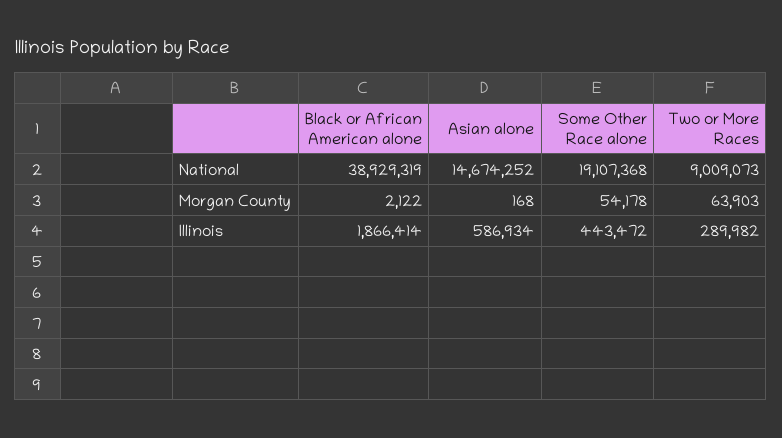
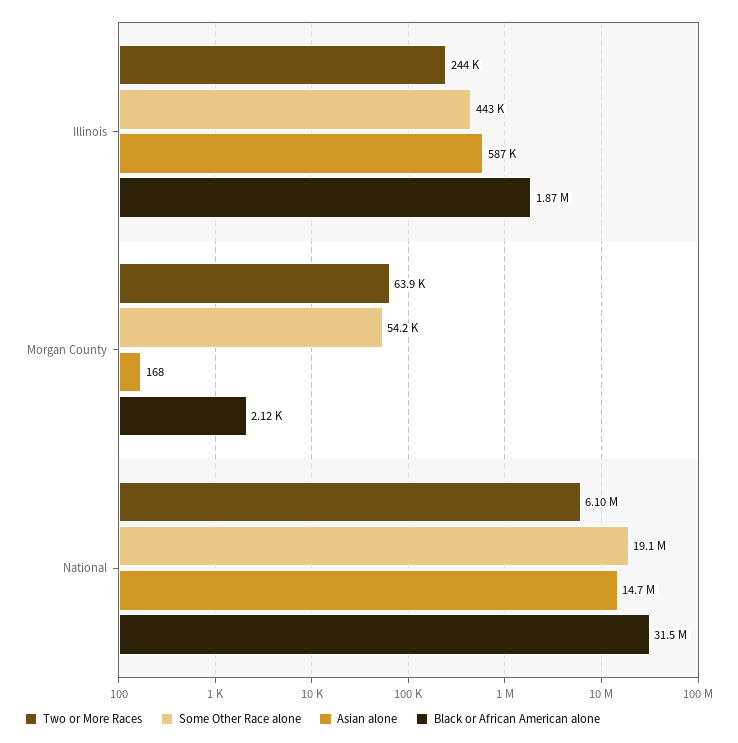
  {
    "Black or African American alone": {
-     "National": 38929319,
+     "National": 31500000,
      "Morgan County": 2122,
      "Illinois": 1866414
    },
    "Asian alone": {
      "National": 14674252,
      "Morgan County": 168,
      "Illinois": 586934
    },
    "Some Other Race alone": {
      "National": 19107368,
      "Morgan County": 54178,
      "Illinois": 443472
    },
    "Two or More Races": {
-     "National": 9009073,
+     "National": 6100000,
      "Morgan County": 63903,
-     "Illinois": 289982
+     "Illinois": 244000
    }
  }

